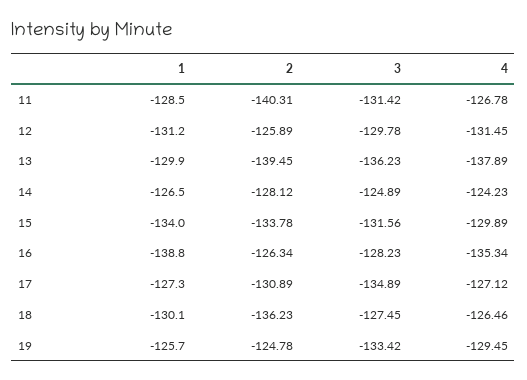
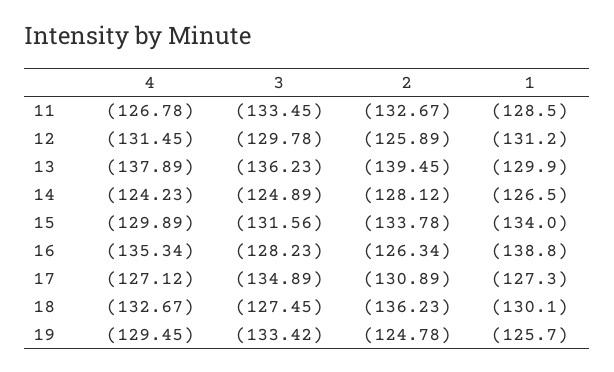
  {
    "1": {
      "11": -128.5,
      "12": -131.2,
      "13": -129.9,
      "14": -126.5,
      "15": -134,
      "16": -138.8,
      "17": -127.3,
      "18": -130.1,
      "19": -125.7
    },
    "2": {
-     "11": -140.31,
+     "11": -132.67,
      "12": -125.89,
      "13": -139.45,
      "14": -128.12,
      "15": -133.78,
      "16": -126.34,
      "17": -130.89,
      "18": -136.23,
      "19": -124.78
    },
    "3": {
-     "11": -131.42,
+     "11": -133.45,
      "12": -129.78,
      "13": -136.23,
      "14": -124.89,
      "15": -131.56,
      "16": -128.23,
      "17": -134.89,
      "18": -127.45,
      "19": -133.42
    },
    "4": {
      "11": -126.78,
      "12": -131.45,
      "13": -137.89,
      "14": -124.23,
      "15": -129.89,
      "16": -135.34,
      "17": -127.12,
-     "18": -126.46,
+     "18": -132.67,
      "19": -129.45
    }
  }

